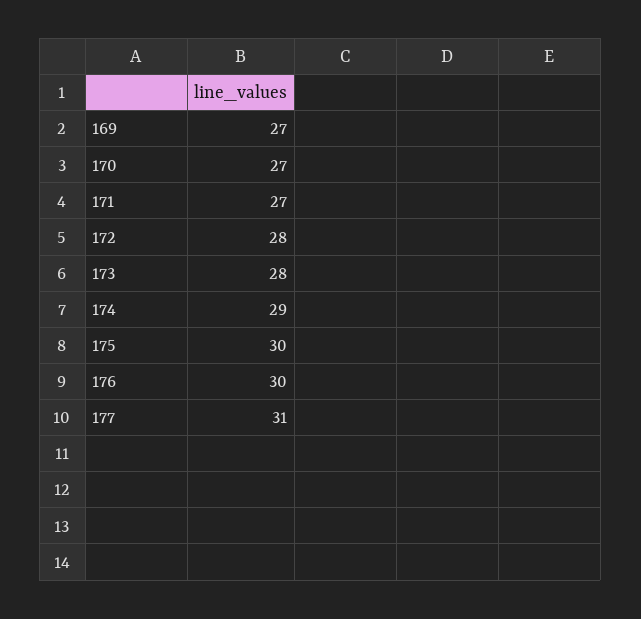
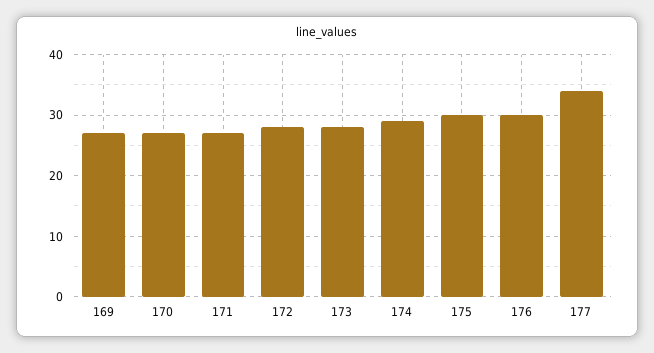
  {
    "169": 27,
    "170": 27,
    "171": 27,
    "172": 28,
    "173": 28,
    "174": 29,
    "175": 30,
    "176": 30,
-   "177": 31
+   "177": 34
  }

